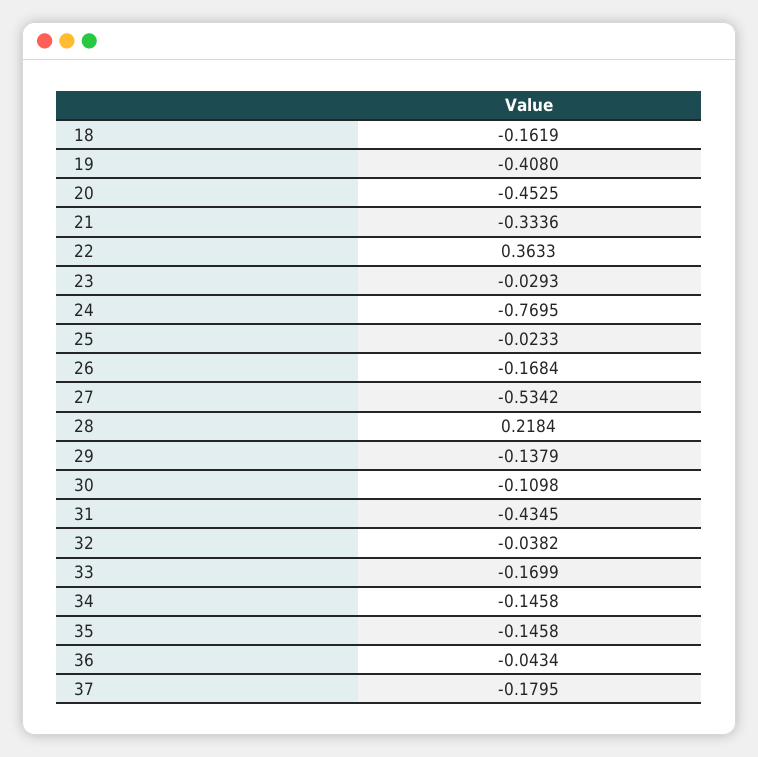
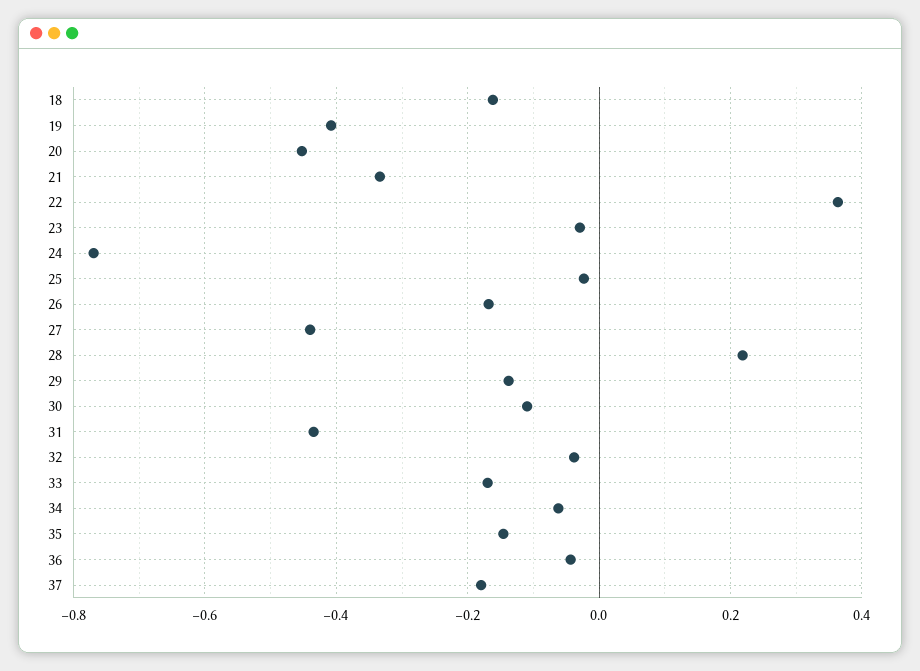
  {
    "18": -0.1619,
    "19": -0.408,
    "20": -0.4525,
    "21": -0.3336,
    "22": 0.3633,
    "23": -0.0293,
    "24": -0.7695,
    "25": -0.0233,
    "26": -0.1684,
-   "27": -0.5342,
+   "27": -0.44,
    "28": 0.2184,
    "29": -0.1379,
    "30": -0.1098,
    "31": -0.4345,
    "32": -0.0382,
    "33": -0.1699,
-   "34": -0.1458,
+   "34": -0.06,
    "35": -0.1458,
    "36": -0.0434,
    "37": -0.1795
  }

